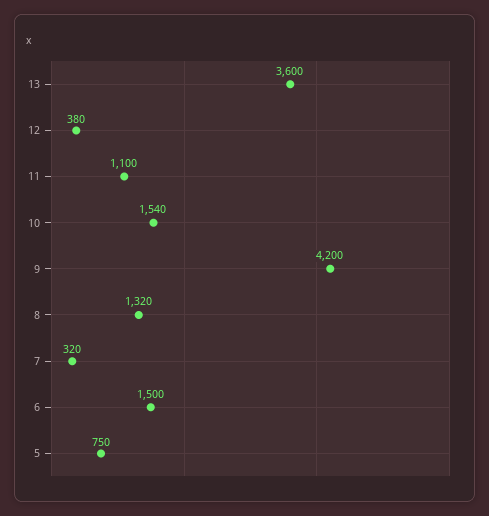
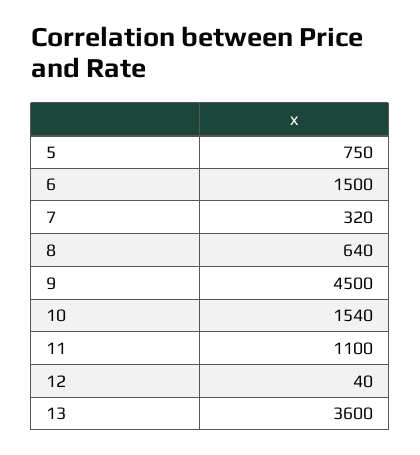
  {
    "13": 3600,
-   "12": 380,
+   "12": 40,
    "11": 1100,
    "10": 1540,
-   "9": 4200,
+   "9": 4500,
-   "8": 1320,
+   "8": 640,
    "7": 320,
    "6": 1500,
    "5": 750
  }

